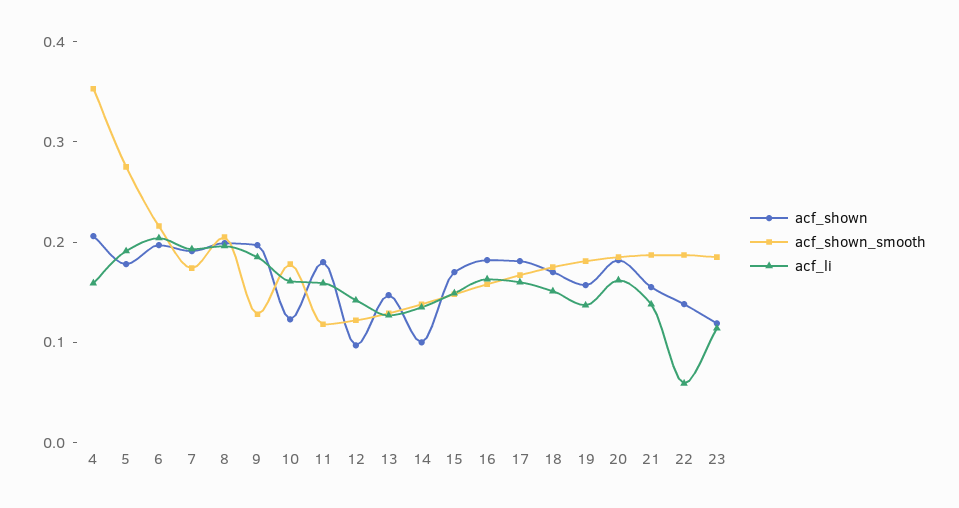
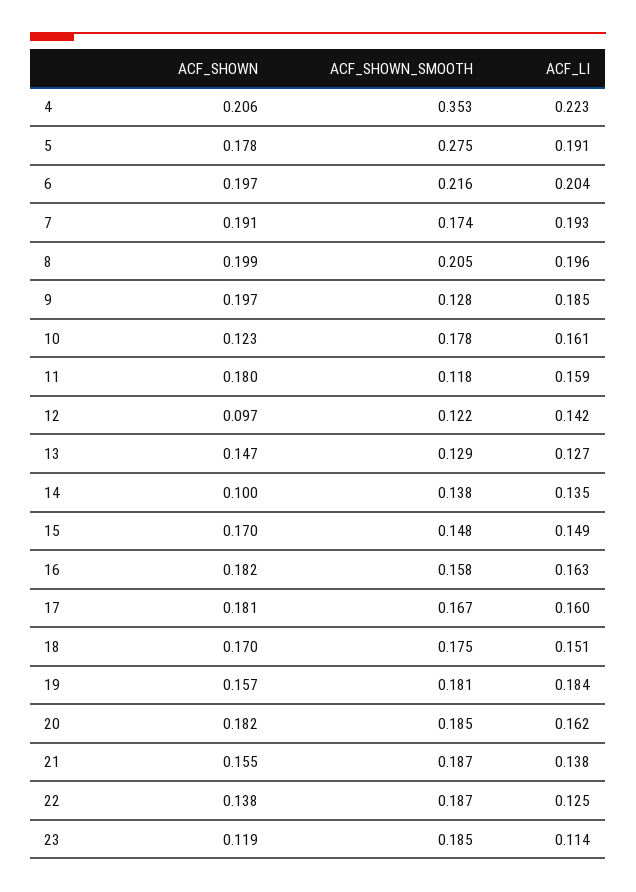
  {
    "acf_shown": {
      "4": 0.206,
      "5": 0.178,
      "6": 0.197,
      "7": 0.191,
      "8": 0.199,
      "9": 0.197,
      "10": 0.123,
      "11": 0.18,
      "12": 0.097,
      "13": 0.147,
      "14": 0.1,
      "15": 0.17,
      "16": 0.182,
      "17": 0.181,
      "18": 0.17,
      "19": 0.157,
      "20": 0.182,
      "21": 0.155,
      "22": 0.138,
      "23": 0.119
    },
    "acf_shown_smooth": {
      "4": 0.353,
      "5": 0.275,
      "6": 0.216,
      "7": 0.174,
      "8": 0.205,
      "9": 0.128,
      "10": 0.178,
      "11": 0.118,
      "12": 0.122,
      "13": 0.129,
      "14": 0.138,
      "15": 0.148,
      "16": 0.158,
      "17": 0.167,
      "18": 0.175,
      "19": 0.181,
      "20": 0.185,
      "21": 0.187,
      "22": 0.187,
      "23": 0.185
    },
    "acf_li": {
-     "4": 0.16,
+     "4": 0.223,
      "5": 0.191,
      "6": 0.204,
      "7": 0.193,
      "8": 0.196,
      "9": 0.185,
      "10": 0.161,
      "11": 0.159,
      "12": 0.142,
      "13": 0.127,
      "14": 0.135,
      "15": 0.149,
      "16": 0.163,
      "17": 0.16,
      "18": 0.151,
-     "19": 0.14,
+     "19": 0.184,
      "20": 0.162,
      "21": 0.138,
-     "22": 0.06,
+     "22": 0.125,
      "23": 0.114
    }
  }

